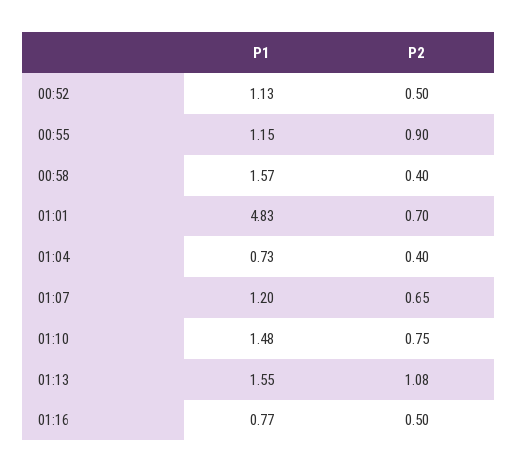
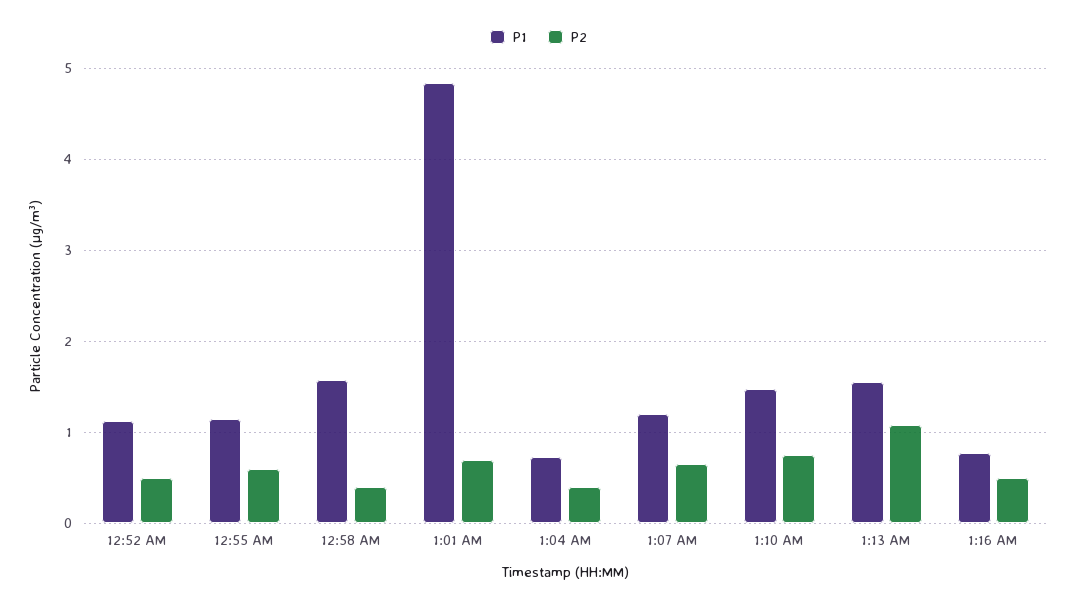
  {
    "P1": {
      "00:52": 1.13,
      "00:55": 1.15,
      "00:58": 1.57,
      "01:01": 4.83,
      "01:04": 0.73,
      "01:07": 1.2,
      "01:10": 1.48,
      "01:13": 1.55,
      "01:16": 0.77
    },
    "P2": {
      "00:52": 0.5,
-     "00:55": 0.9,
+     "00:55": 0.6,
      "00:58": 0.4,
      "01:01": 0.7,
      "01:04": 0.4,
      "01:07": 0.65,
      "01:10": 0.75,
      "01:13": 1.08,
      "01:16": 0.5
    }
  }

